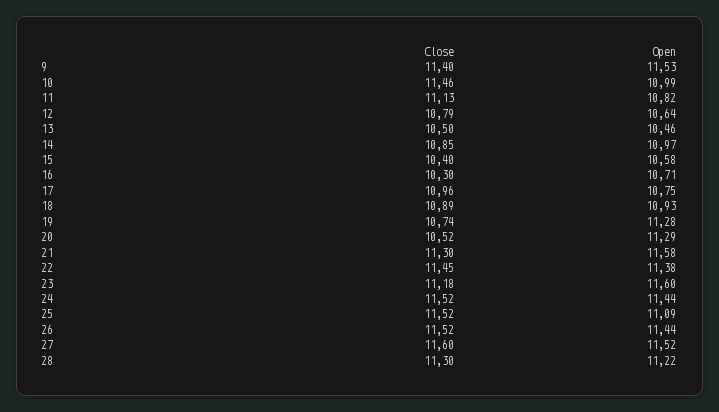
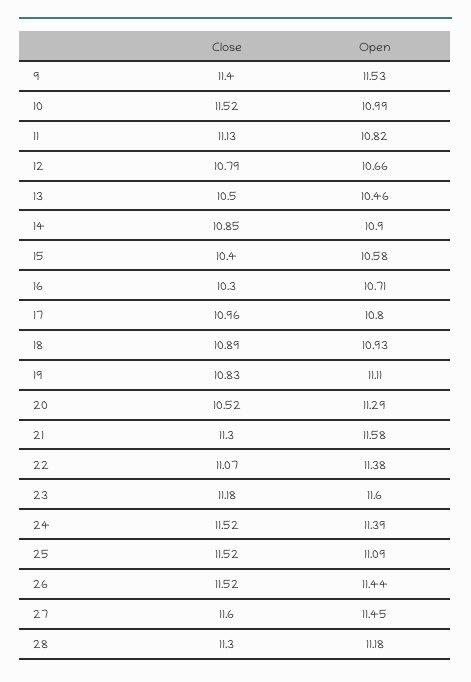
  {
    "Close": {
      "9": 11.4,
-     "10": 11.46,
+     "10": 11.52,
      "11": 11.13,
      "12": 10.79,
      "13": 10.5,
      "14": 10.85,
      "15": 10.4,
      "16": 10.3,
      "17": 10.96,
      "18": 10.89,
-     "19": 10.74,
+     "19": 10.83,
      "20": 10.52,
      "21": 11.3,
-     "22": 11.45,
+     "22": 11.07,
      "23": 11.18,
      "24": 11.52,
      "25": 11.52,
      "26": 11.52,
      "27": 11.6,
      "28": 11.3
    },
    "Open": {
      "9": 11.53,
      "10": 10.99,
      "11": 10.82,
-     "12": 10.64,
+     "12": 10.66,
      "13": 10.46,
-     "14": 10.97,
+     "14": 10.9,
      "15": 10.58,
      "16": 10.71,
-     "17": 10.75,
+     "17": 10.8,
      "18": 10.93,
-     "19": 11.28,
+     "19": 11.11,
      "20": 11.29,
      "21": 11.58,
      "22": 11.38,
      "23": 11.6,
-     "24": 11.44,
+     "24": 11.39,
      "25": 11.09,
      "26": 11.44,
-     "27": 11.52,
+     "27": 11.45,
-     "28": 11.22
+     "28": 11.18
    }
  }

